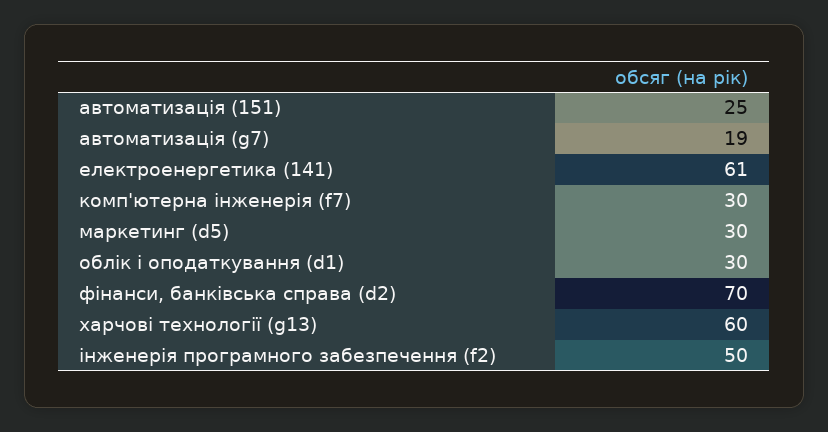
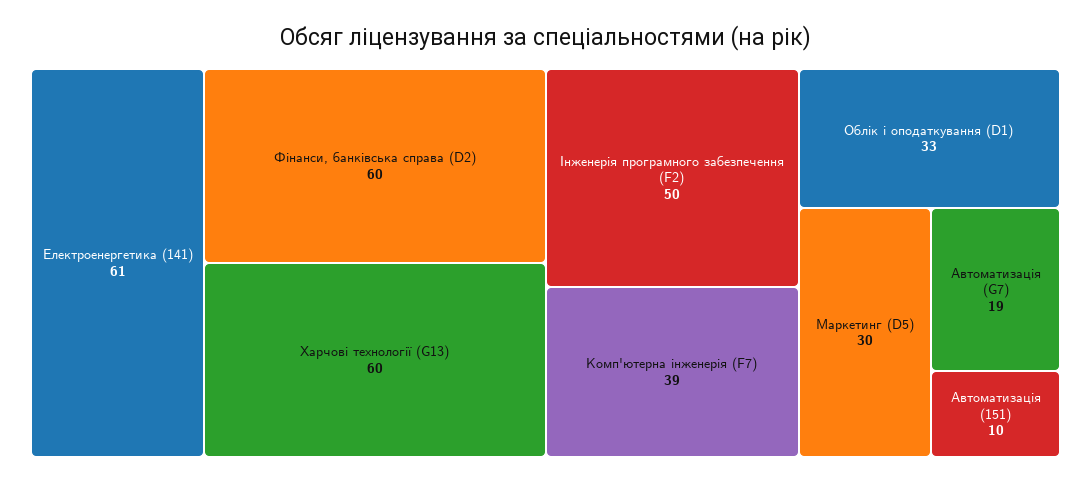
  {
-   "автоматизація (151)": 25,
+   "автоматизація (151)": 10,
    "автоматизація (g7)": 19,
    "електроенергетика (141)": 61,
-   "комп'ютерна інженерія (f7)": 30,
+   "комп'ютерна інженерія (f7)": 39,
    "маркетинг (d5)": 30,
-   "облік і оподаткування (d1)": 30,
+   "облік і оподаткування (d1)": 33,
-   "фінанси, банківська справа (d2)": 70,
+   "фінанси, банківська справа (d2)": 60,
    "харчові технології (g13)": 60,
    "інженерія програмного забезпечення (f2)": 50
  }

